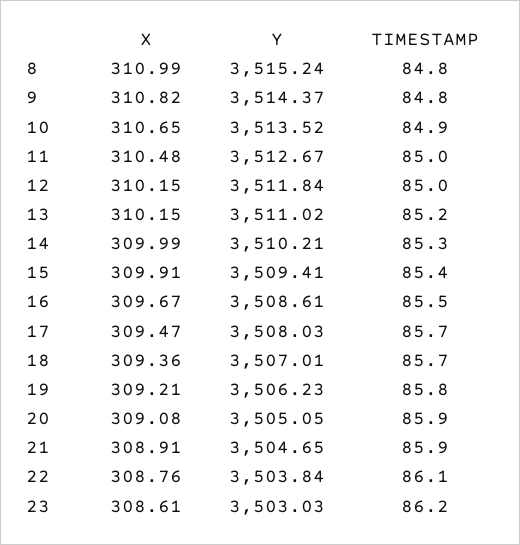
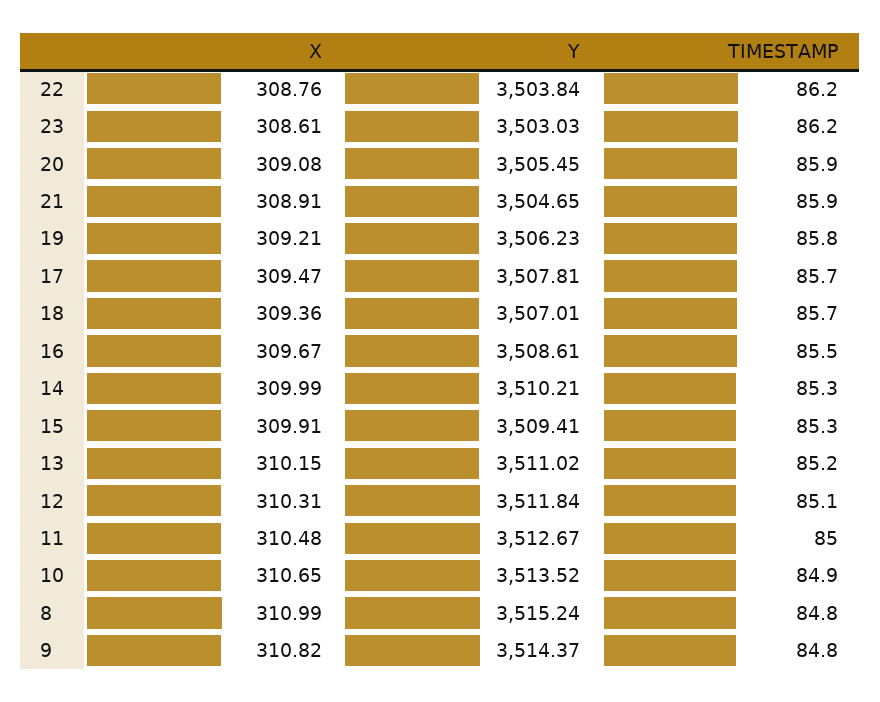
  {
    "X": {
      "8": 310.99,
      "9": 310.82,
      "10": 310.65,
      "11": 310.48,
-     "12": 310.15,
+     "12": 310.31,
      "13": 310.15,
      "14": 309.99,
      "15": 309.91,
      "16": 309.67,
      "17": 309.47,
      "18": 309.36,
      "19": 309.21,
      "20": 309.08,
      "21": 308.91,
      "22": 308.76,
      "23": 308.61
    },
    "Y": {
      "8": 3515.24,
      "9": 3514.37,
      "10": 3513.52,
      "11": 3512.67,
      "12": 3511.84,
      "13": 3511.02,
      "14": 3510.21,
      "15": 3509.41,
      "16": 3508.61,
-     "17": 3508.03,
+     "17": 3507.81,
      "18": 3507.01,
      "19": 3506.23,
-     "20": 3505.05,
+     "20": 3505.45,
      "21": 3504.65,
      "22": 3503.84,
      "23": 3503.03
    },
    "TIMESTAMP": {
      "8": 84.8,
      "9": 84.8,
      "10": 84.9,
      "11": 85,
-     "12": 85,
+     "12": 85.1,
      "13": 85.2,
      "14": 85.3,
-     "15": 85.4,
+     "15": 85.3,
      "16": 85.5,
      "17": 85.7,
      "18": 85.7,
      "19": 85.8,
      "20": 85.9,
      "21": 85.9,
-     "22": 86.1,
+     "22": 86.2,
      "23": 86.2
    }
  }

